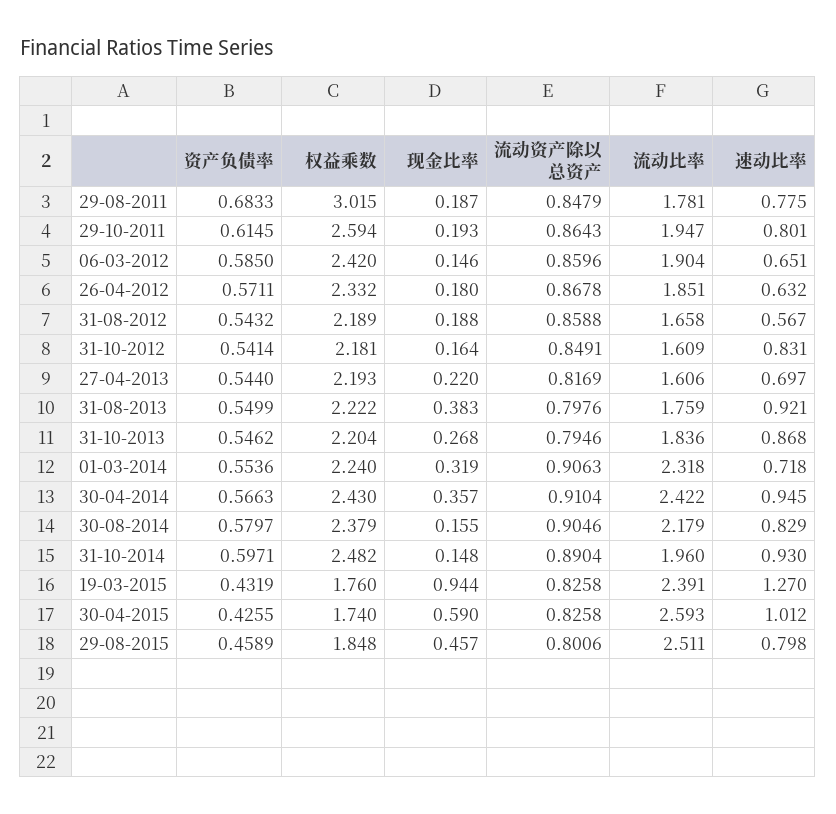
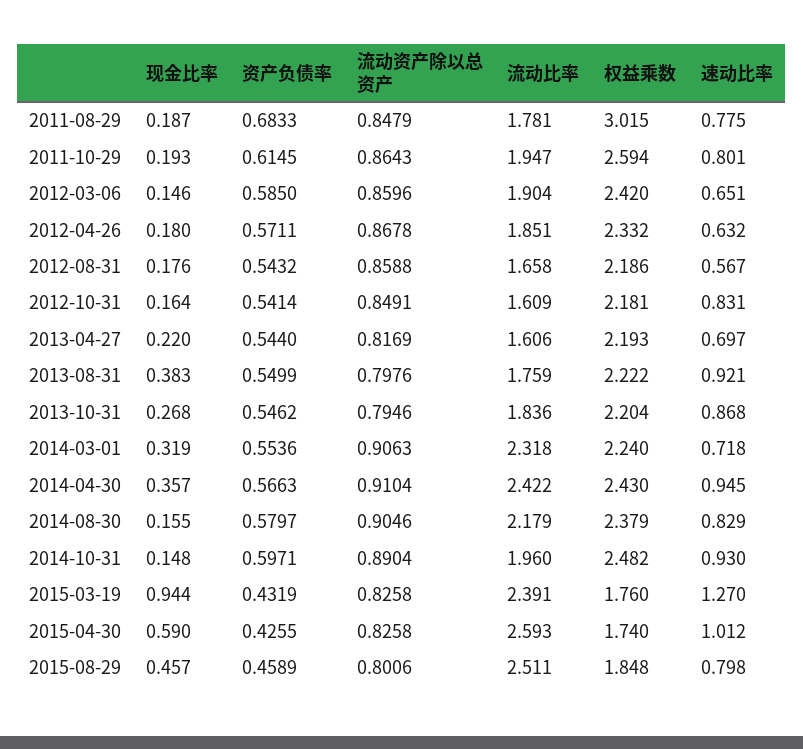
  {
    "资产负债率": {
      "29-08-2011": 0.6833,
      "29-10-2011": 0.6145,
      "06-03-2012": 0.585,
      "26-04-2012": 0.5711,
      "31-08-2012": 0.5432,
      "31-10-2012": 0.5414,
      "27-04-2013": 0.544,
      "31-08-2013": 0.5499,
      "31-10-2013": 0.5462,
      "01-03-2014": 0.5536,
      "30-04-2014": 0.5663,
      "30-08-2014": 0.5797,
      "31-10-2014": 0.5971,
      "19-03-2015": 0.4319,
      "30-04-2015": 0.4255,
      "29-08-2015": 0.4589
    },
    "权益乘数": {
      "29-08-2011": 3.015,
      "29-10-2011": 2.594,
      "06-03-2012": 2.42,
      "26-04-2012": 2.332,
-     "31-08-2012": 2.189,
+     "31-08-2012": 2.186,
      "31-10-2012": 2.181,
      "27-04-2013": 2.193,
      "31-08-2013": 2.222,
      "31-10-2013": 2.204,
      "01-03-2014": 2.24,
      "30-04-2014": 2.43,
      "30-08-2014": 2.379,
      "31-10-2014": 2.482,
      "19-03-2015": 1.76,
      "30-04-2015": 1.74,
      "29-08-2015": 1.848
    },
    "现金比率": {
      "29-08-2011": 0.187,
      "29-10-2011": 0.193,
      "06-03-2012": 0.146,
      "26-04-2012": 0.18,
-     "31-08-2012": 0.188,
+     "31-08-2012": 0.176,
      "31-10-2012": 0.164,
      "27-04-2013": 0.22,
      "31-08-2013": 0.383,
      "31-10-2013": 0.268,
      "01-03-2014": 0.319,
      "30-04-2014": 0.357,
      "30-08-2014": 0.155,
      "31-10-2014": 0.148,
      "19-03-2015": 0.944,
      "30-04-2015": 0.59,
      "29-08-2015": 0.457
    },
    "流动资产除以总资产": {
      "29-08-2011": 0.8479,
      "29-10-2011": 0.8643,
      "06-03-2012": 0.8596,
      "26-04-2012": 0.8678,
      "31-08-2012": 0.8588,
      "31-10-2012": 0.8491,
      "27-04-2013": 0.8169,
      "31-08-2013": 0.7976,
      "31-10-2013": 0.7946,
      "01-03-2014": 0.9063,
      "30-04-2014": 0.9104,
      "30-08-2014": 0.9046,
      "31-10-2014": 0.8904,
      "19-03-2015": 0.8258,
      "30-04-2015": 0.8258,
      "29-08-2015": 0.8006
    },
    "流动比率": {
      "29-08-2011": 1.781,
      "29-10-2011": 1.947,
      "06-03-2012": 1.904,
      "26-04-2012": 1.851,
      "31-08-2012": 1.658,
      "31-10-2012": 1.609,
      "27-04-2013": 1.606,
      "31-08-2013": 1.759,
      "31-10-2013": 1.836,
      "01-03-2014": 2.318,
      "30-04-2014": 2.422,
      "30-08-2014": 2.179,
      "31-10-2014": 1.96,
      "19-03-2015": 2.391,
      "30-04-2015": 2.593,
      "29-08-2015": 2.511
    },
    "速动比率": {
      "29-08-2011": 0.775,
      "29-10-2011": 0.801,
      "06-03-2012": 0.651,
      "26-04-2012": 0.632,
      "31-08-2012": 0.567,
      "31-10-2012": 0.831,
      "27-04-2013": 0.697,
      "31-08-2013": 0.921,
      "31-10-2013": 0.868,
      "01-03-2014": 0.718,
      "30-04-2014": 0.945,
      "30-08-2014": 0.829,
      "31-10-2014": 0.93,
      "19-03-2015": 1.27,
      "30-04-2015": 1.012,
      "29-08-2015": 0.798
    }
  }

